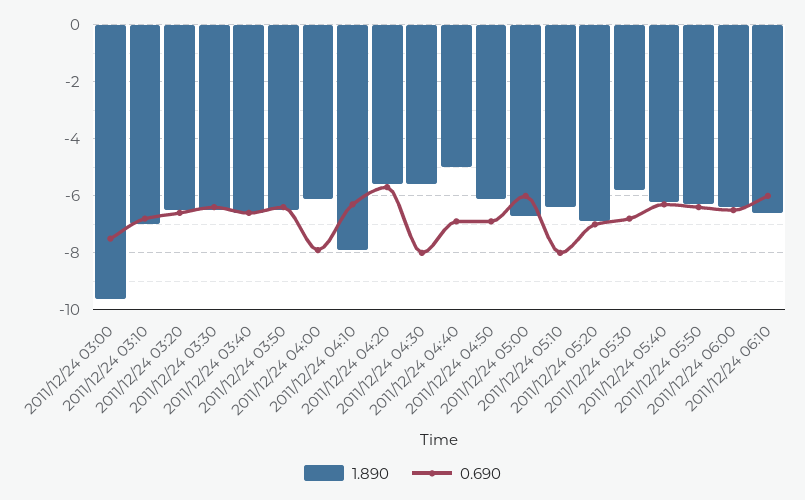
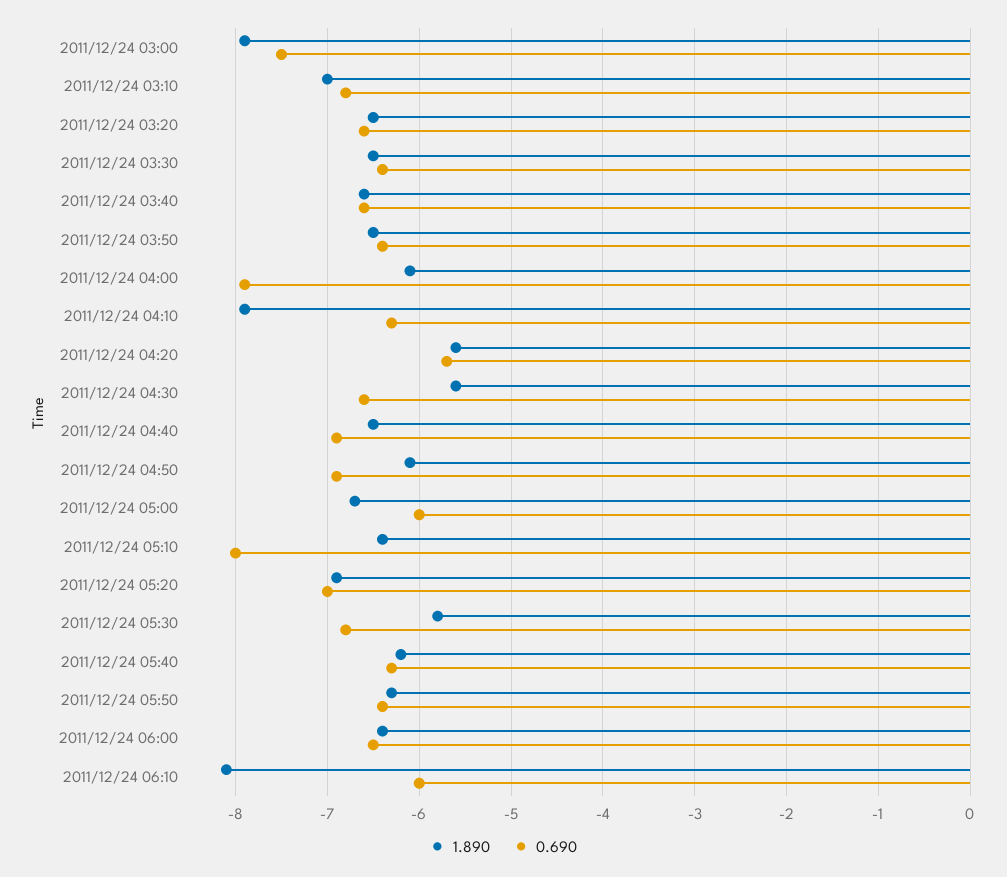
  {
    "1.890": {
-     "2011/12/24 03:00": -9.5,
+     "2011/12/24 03:00": -7.9,
      "2011/12/24 03:10": -7,
      "2011/12/24 03:20": -6.5,
      "2011/12/24 03:30": -6.5,
      "2011/12/24 03:40": -6.6,
      "2011/12/24 03:50": -6.5,
      "2011/12/24 04:00": -6.1,
      "2011/12/24 04:10": -7.9,
      "2011/12/24 04:20": -5.6,
      "2011/12/24 04:30": -5.6,
-     "2011/12/24 04:40": -5,
+     "2011/12/24 04:40": -6.5,
      "2011/12/24 04:50": -6.1,
      "2011/12/24 05:00": -6.7,
      "2011/12/24 05:10": -6.4,
      "2011/12/24 05:20": -6.9,
      "2011/12/24 05:30": -5.8,
      "2011/12/24 05:40": -6.2,
      "2011/12/24 05:50": -6.3,
      "2011/12/24 06:00": -6.4,
-     "2011/12/24 06:10": -6.5
+     "2011/12/24 06:10": -8.1
    },
    "0.690": {
      "2011/12/24 03:00": -7.5,
      "2011/12/24 03:10": -6.8,
      "2011/12/24 03:20": -6.6,
      "2011/12/24 03:30": -6.4,
      "2011/12/24 03:40": -6.6,
      "2011/12/24 03:50": -6.4,
      "2011/12/24 04:00": -7.9,
      "2011/12/24 04:10": -6.3,
      "2011/12/24 04:20": -5.7,
-     "2011/12/24 04:30": -8,
+     "2011/12/24 04:30": -6.6,
      "2011/12/24 04:40": -6.9,
      "2011/12/24 04:50": -6.9,
      "2011/12/24 05:00": -6,
      "2011/12/24 05:10": -8,
      "2011/12/24 05:20": -7,
      "2011/12/24 05:30": -6.8,
      "2011/12/24 05:40": -6.3,
      "2011/12/24 05:50": -6.4,
      "2011/12/24 06:00": -6.5,
      "2011/12/24 06:10": -6
    }
  }

